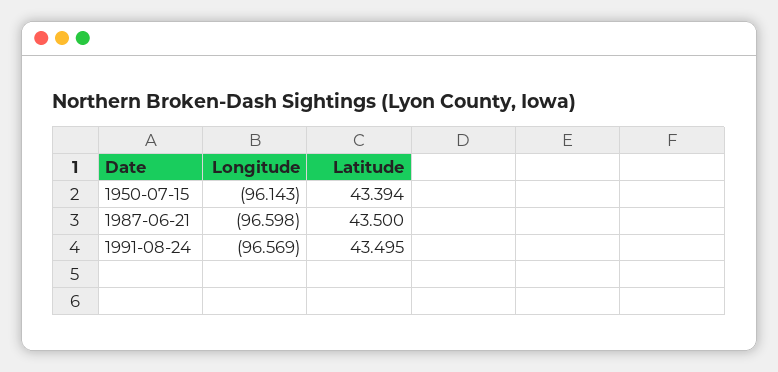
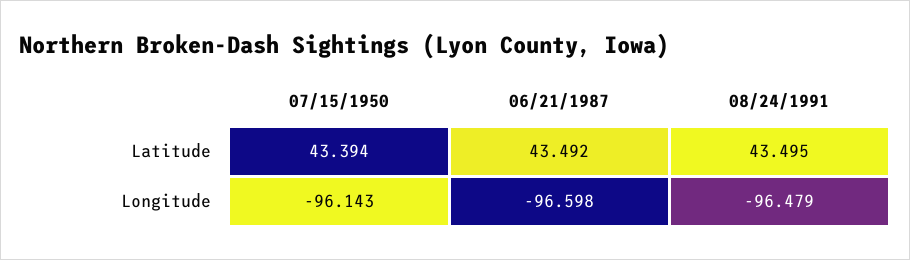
  {
    "Longitude": {
      "1950-07-15": -96.143,
      "1987-06-21": -96.598,
-     "1991-08-24": -96.569
+     "1991-08-24": -96.479
    },
    "Latitude": {
      "1950-07-15": 43.394,
-     "1987-06-21": 43.5,
+     "1987-06-21": 43.492,
      "1991-08-24": 43.495
    }
  }

